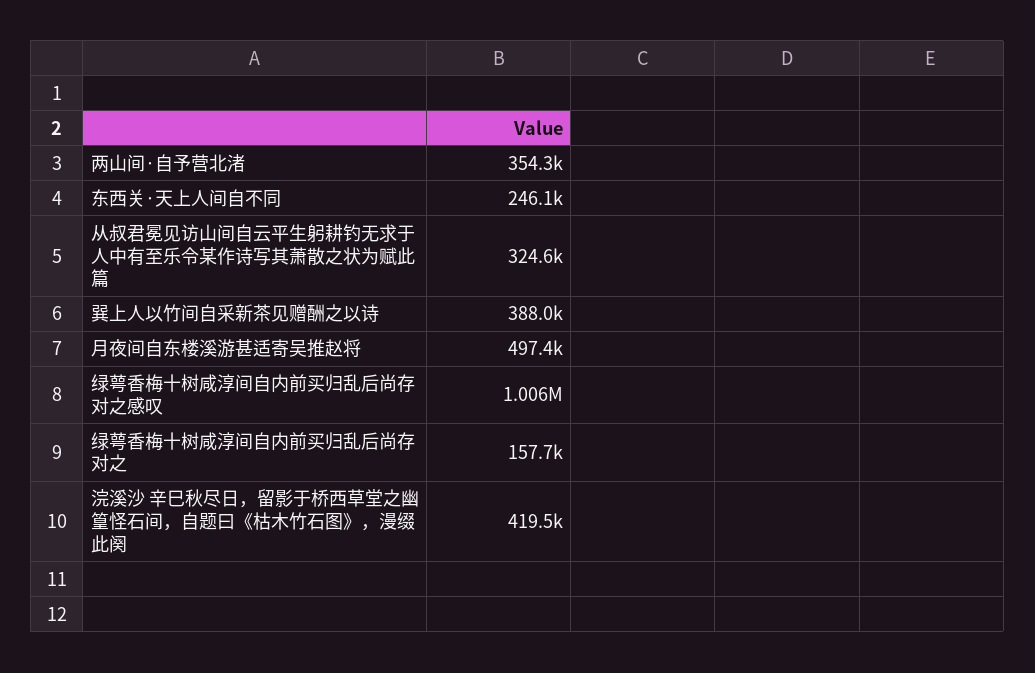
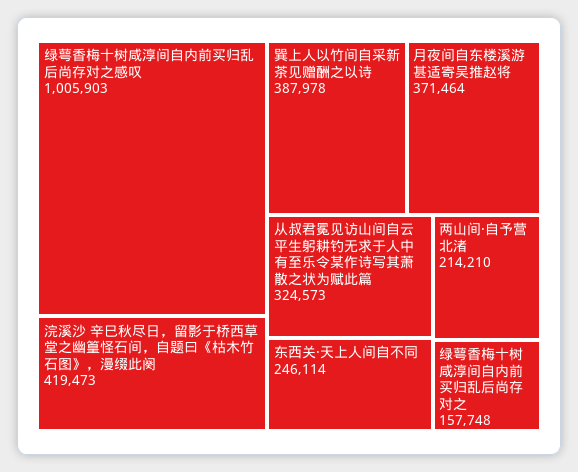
  {
-   "两山间·自予营北渚": 354300,
+   "两山间·自予营北渚": 214210,
    "东西关·天上人间自不同": 246114,
    "从叔君冕见访山间自云平生躬耕钓无求于人中有至乐令某作诗写其萧散之状为赋此篇": 324573,
    "巽上人以竹间自采新茶见赠酬之以诗": 387978,
-   "月夜间自东楼溪游甚适寄吴推赵将": 497400,
+   "月夜间自东楼溪游甚适寄吴推赵将": 371464,
    "绿萼香梅十树咸淳间自内前买归乱后尚存对之感叹": 1005903,
    "绿萼香梅十树咸淳间自内前买归乱后尚存对之": 157748,
    "浣溪沙 辛巳秋尽日，留影于桥西草堂之幽篁怪石间，自题曰《枯木竹石图》，漫缀此阕": 419473
  }

